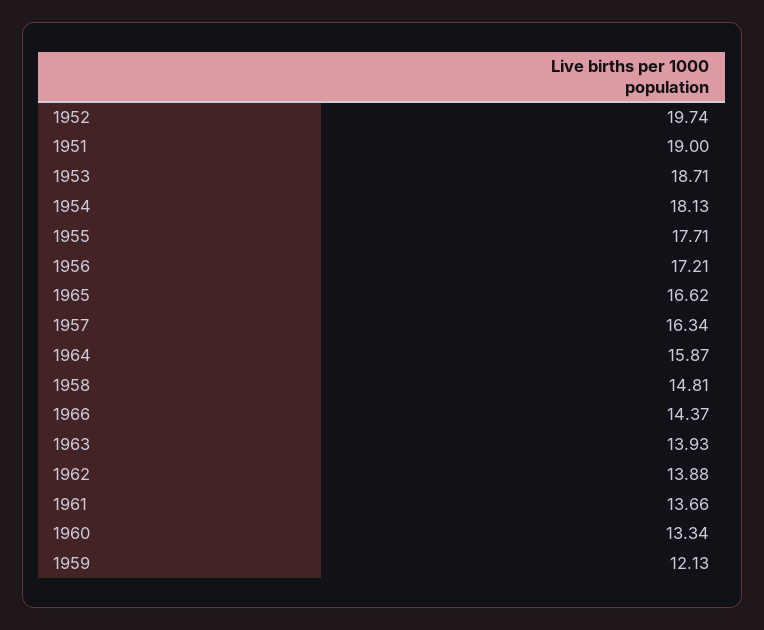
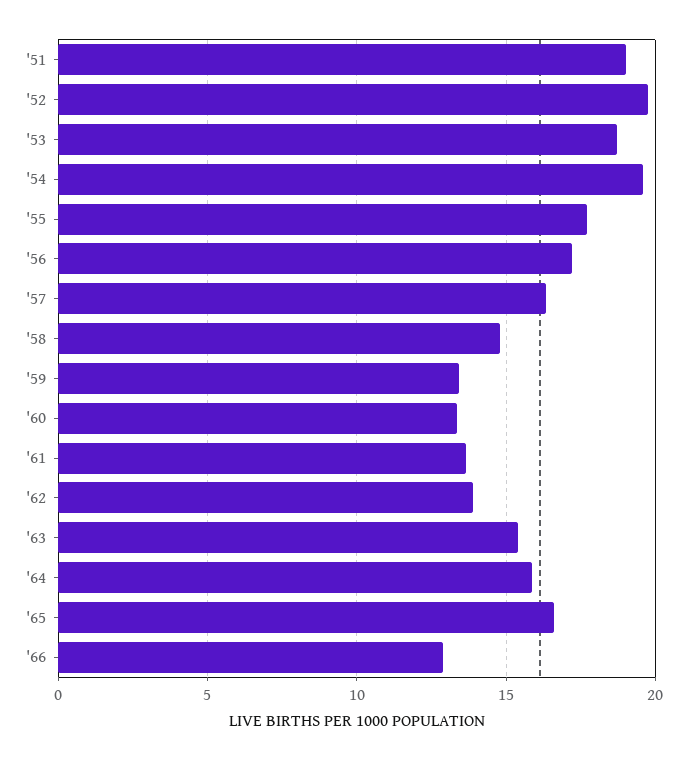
  {
    "1952": 19.74,
    "1951": 19,
    "1953": 18.71,
-   "1954": 18.13,
+   "1954": 19.5,
    "1955": 17.71,
    "1956": 17.21,
    "1965": 16.62,
    "1957": 16.34,
    "1964": 15.87,
    "1958": 14.81,
-   "1966": 14.37,
+   "1966": 13,
-   "1963": 13.93,
+   "1963": 15.5,
    "1962": 13.88,
    "1961": 13.66,
    "1960": 13.34,
-   "1959": 12.13
+   "1959": 13.5
  }

